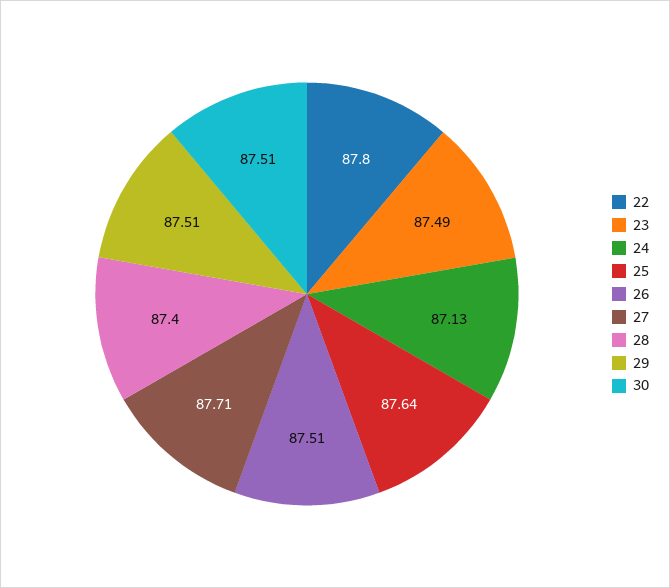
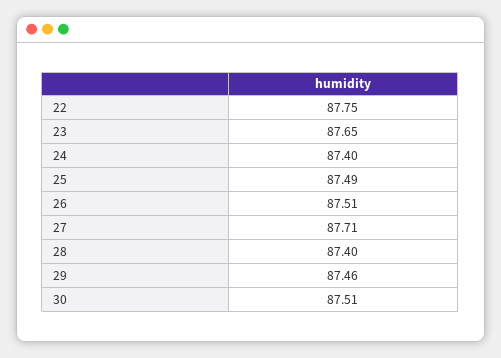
  {
-   "22": 87.8,
+   "22": 87.75,
-   "23": 87.49,
+   "23": 87.65,
-   "24": 87.13,
+   "24": 87.4,
-   "25": 87.64,
+   "25": 87.49,
    "26": 87.51,
    "27": 87.71,
    "28": 87.4,
-   "29": 87.51,
+   "29": 87.46,
    "30": 87.51
  }

